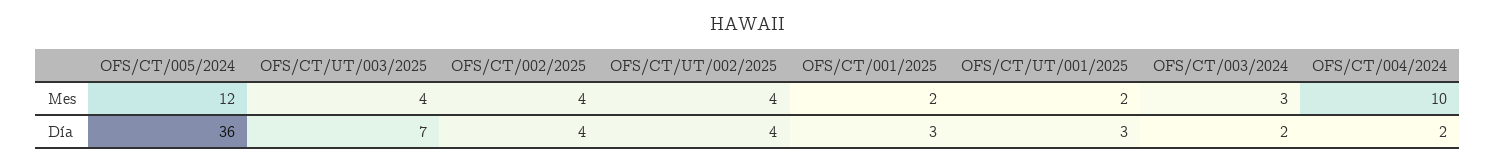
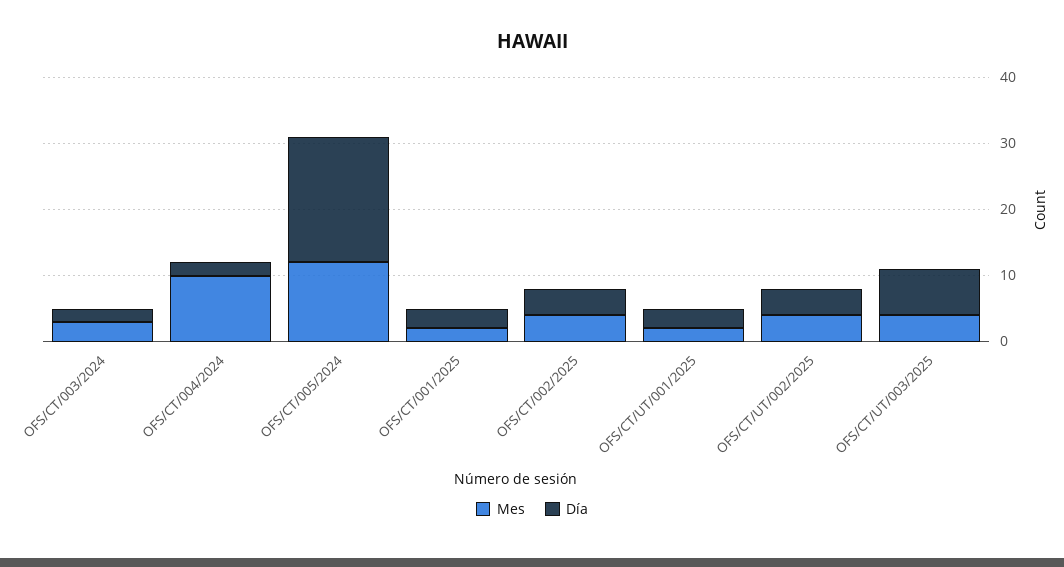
  {
    "Mes": {
      "OFS/CT/005/2024": 12,
      "OFS/CT/UT/003/2025": 4,
      "OFS/CT/002/2025": 4,
      "OFS/CT/UT/002/2025": 4,
      "OFS/CT/001/2025": 2,
      "OFS/CT/UT/001/2025": 2,
      "OFS/CT/003/2024": 3,
      "OFS/CT/004/2024": 10
    },
    "Día": {
-     "OFS/CT/005/2024": 36,
+     "OFS/CT/005/2024": 20,
      "OFS/CT/UT/003/2025": 7,
      "OFS/CT/002/2025": 4,
      "OFS/CT/UT/002/2025": 4,
      "OFS/CT/001/2025": 3,
      "OFS/CT/UT/001/2025": 3,
      "OFS/CT/003/2024": 2,
      "OFS/CT/004/2024": 2
    }
  }

